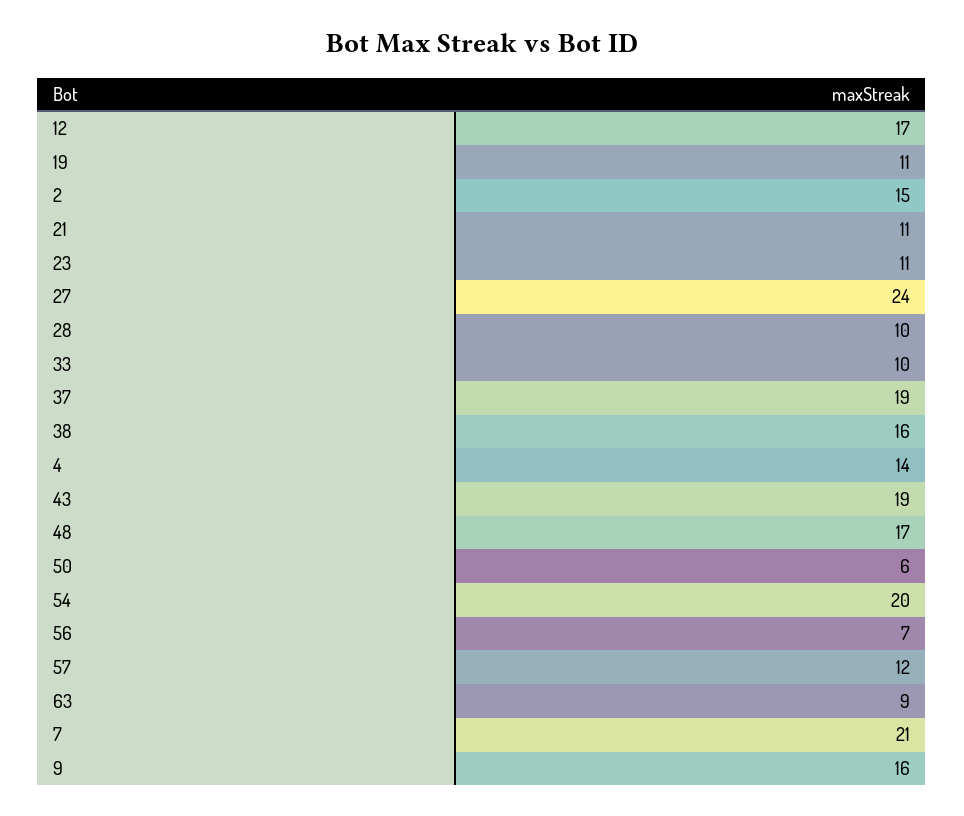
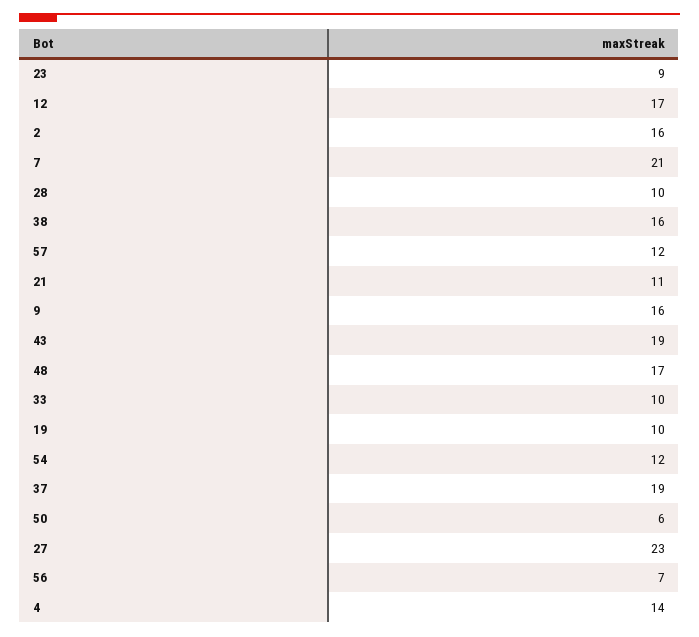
  {
    "12": 17,
-   "19": 11,
+   "19": 10,
-   "2": 15,
+   "2": 16,
    "21": 11,
-   "23": 11,
+   "23": 9,
-   "27": 24,
+   "27": 23,
    "28": 10,
    "33": 10,
    "37": 19,
    "38": 16,
    "4": 14,
    "43": 19,
    "48": 17,
    "50": 6,
-   "54": 20,
+   "54": 12,
    "56": 7,
    "57": 12,
-   "63": 9,
    "7": 21,
    "9": 16
  }

